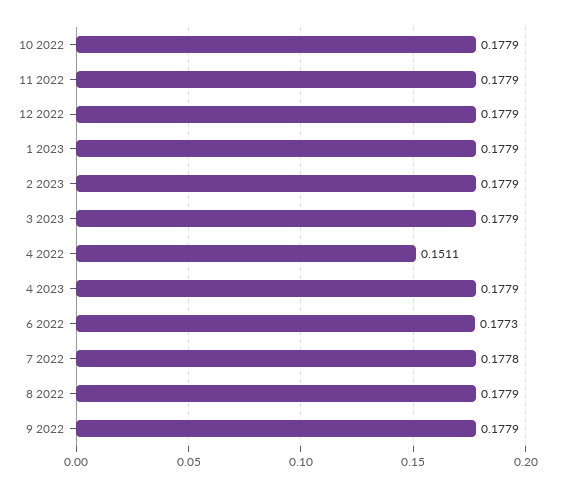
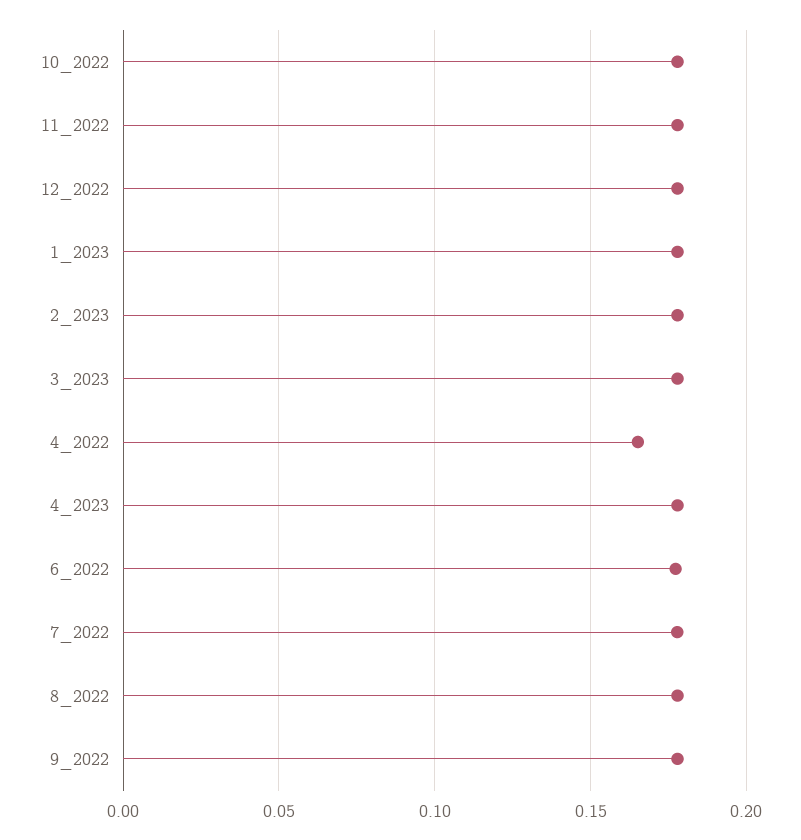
  {
    "10 2022": 0.1779,
    "11 2022": 0.1779,
    "12 2022": 0.1779,
    "1 2023": 0.1779,
    "2 2023": 0.1779,
    "3 2023": 0.1779,
-   "4 2022": 0.1511,
+   "4 2022": 0.165,
    "4 2023": 0.1779,
    "6 2022": 0.1773,
    "7 2022": 0.1778,
    "8 2022": 0.1779,
    "9 2022": 0.1779
  }

